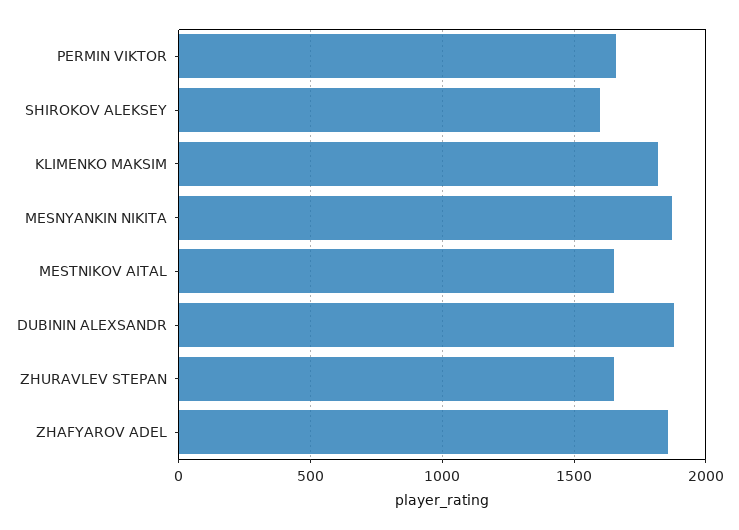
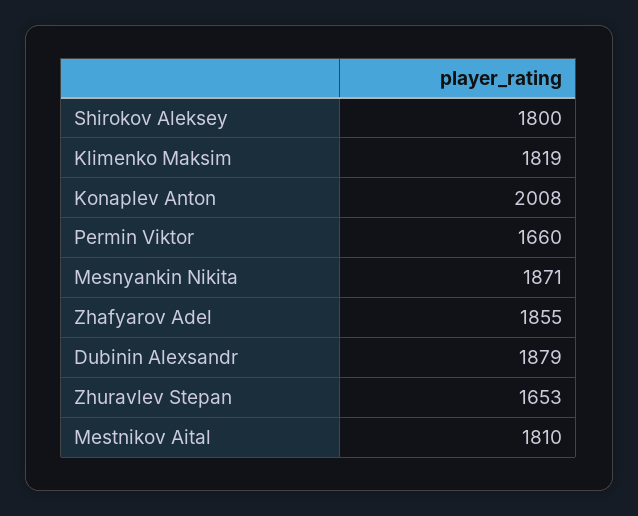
  {
    "PERMIN VIKTOR": 1660,
-   "SHIROKOV ALEKSEY": 1600,
+   "SHIROKOV ALEKSEY": 1800,
    "KLIMENKO MAKSIM": 1819,
    "MESNYANKIN NIKITA": 1871,
-   "MESTNIKOV AITAL": 1650,
+   "MESTNIKOV AITAL": 1810,
    "DUBININ ALEXSANDR": 1879,
    "ZHURAVLEV STEPAN": 1653,
-   "ZHAFYAROV ADEL": 1855
+   "ZHAFYAROV ADEL": 1855,
+   "Konaplev Anton": 2008
  }

